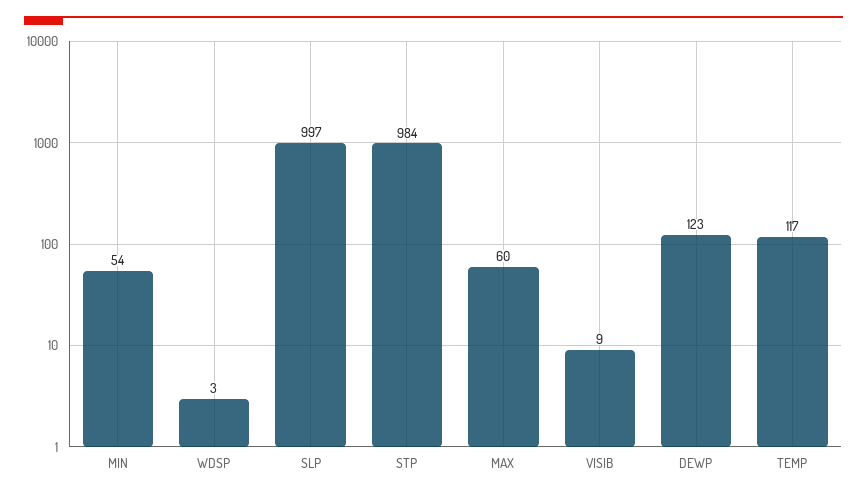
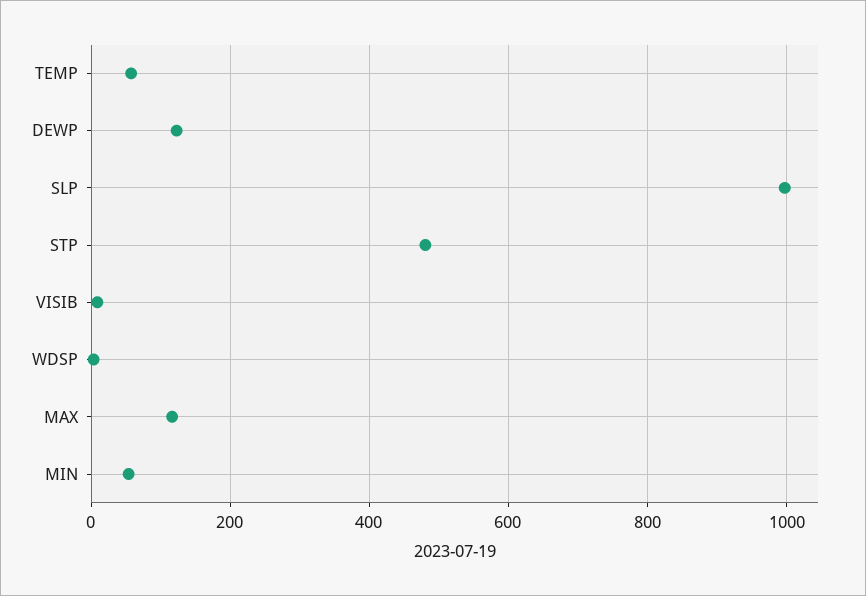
  {
    "MIN": 54,
    "WDSP": 3,
    "SLP": 997,
-   "STP": 984,
+   "STP": 480,
-   "MAX": 60,
+   "MAX": 120,
    "VISIB": 9,
    "DEWP": 123,
-   "TEMP": 117
+   "TEMP": 60
  }

